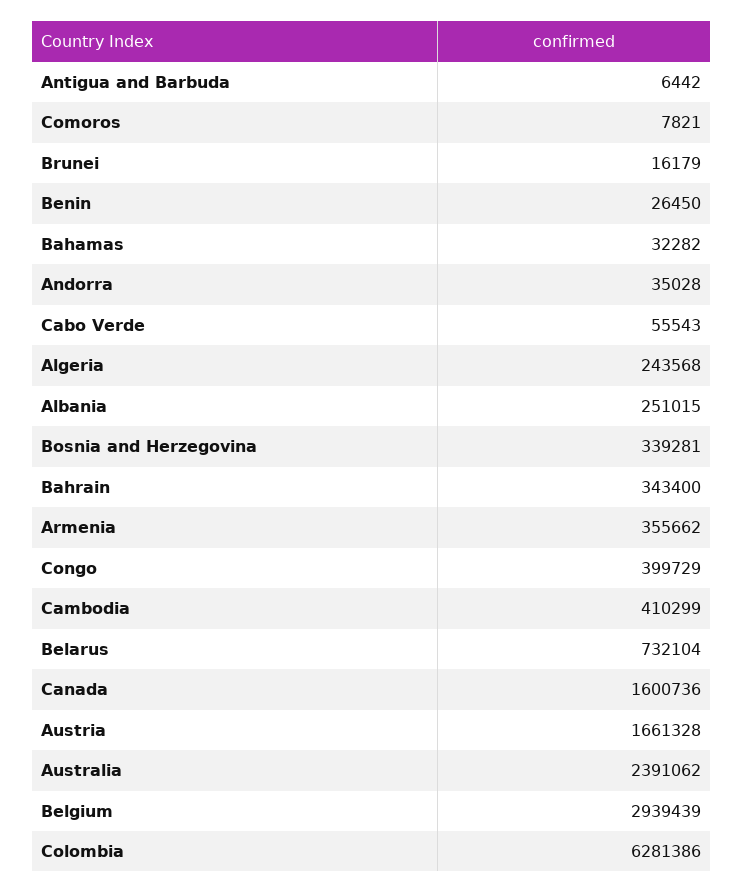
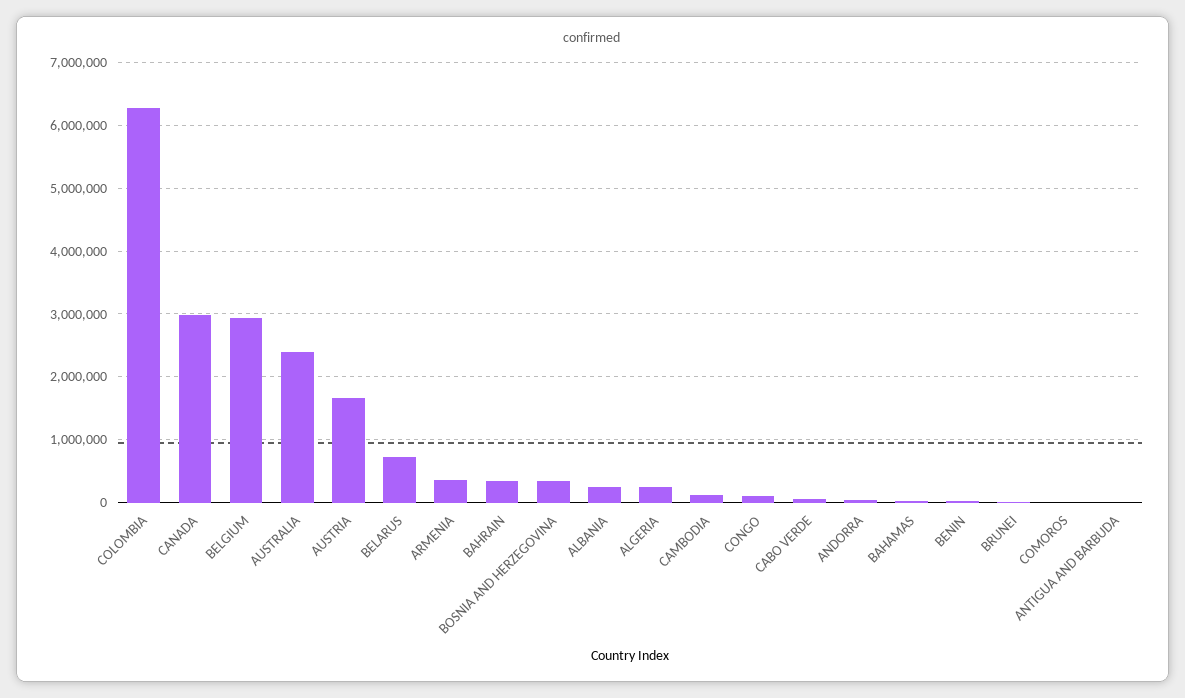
  {
    "Antigua and Barbuda": 6442,
    "Comoros": 7821,
    "Brunei": 16179,
    "Benin": 26450,
    "Bahamas": 32282,
    "Andorra": 35028,
    "Cabo Verde": 55543,
    "Algeria": 243568,
    "Albania": 251015,
    "Bosnia and Herzegovina": 339281,
    "Bahrain": 343400,
    "Armenia": 355662,
-   "Congo": 399729,
+   "Congo": 100000,
-   "Cambodia": 410299,
+   "Cambodia": 100000,
    "Belarus": 732104,
-   "Canada": 1600736,
+   "Canada": 3000000,
    "Austria": 1661328,
    "Australia": 2391062,
    "Belgium": 2939439,
    "Colombia": 6281386
  }

